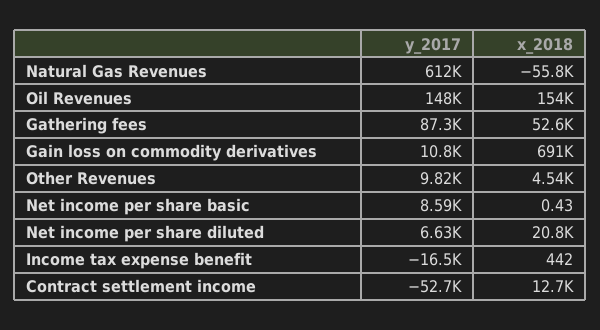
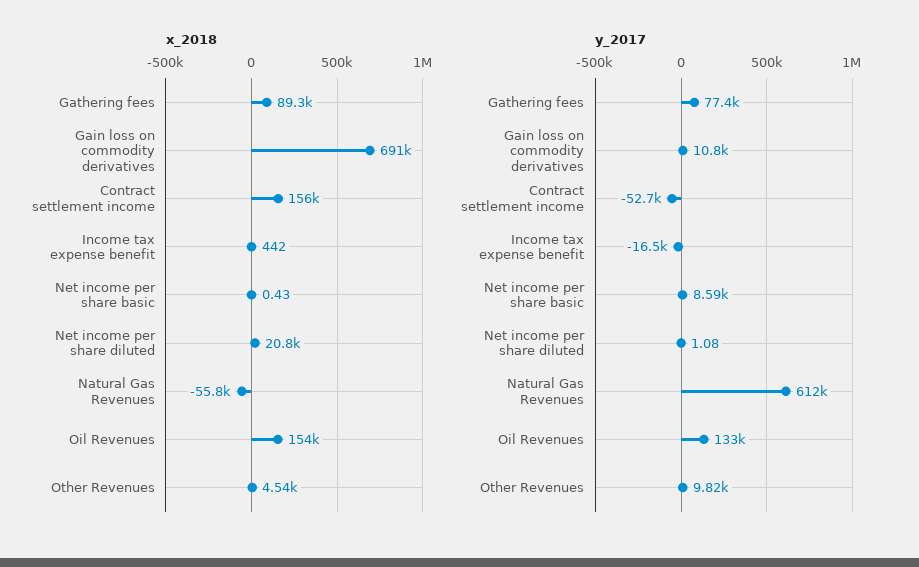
  {
    "y_2017": {
      "Natural Gas Revenues": 612000,
-     "Oil Revenues": 148000,
+     "Oil Revenues": 133000,
-     "Gathering fees": 87300,
+     "Gathering fees": 77400,
      "Gain loss on commodity derivatives": 10800,
      "Other Revenues": 9820,
      "Net income per share basic": 8590,
-     "Net income per share diluted": 6630,
+     "Net income per share diluted": 1.08,
      "Income tax expense benefit": -16500,
      "Contract settlement income": -52700
    },
    "x_2018": {
      "Natural Gas Revenues": -55800,
      "Oil Revenues": 154000,
-     "Gathering fees": 52600,
+     "Gathering fees": 89300,
      "Gain loss on commodity derivatives": 691000,
      "Other Revenues": 4540,
      "Net income per share basic": 0.43,
      "Net income per share diluted": 20800,
      "Income tax expense benefit": 442,
-     "Contract settlement income": 12700
+     "Contract settlement income": 156000
    }
  }

